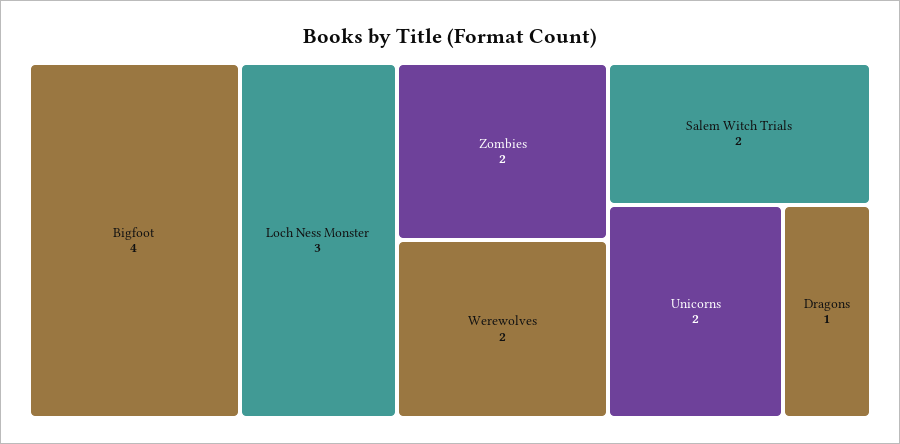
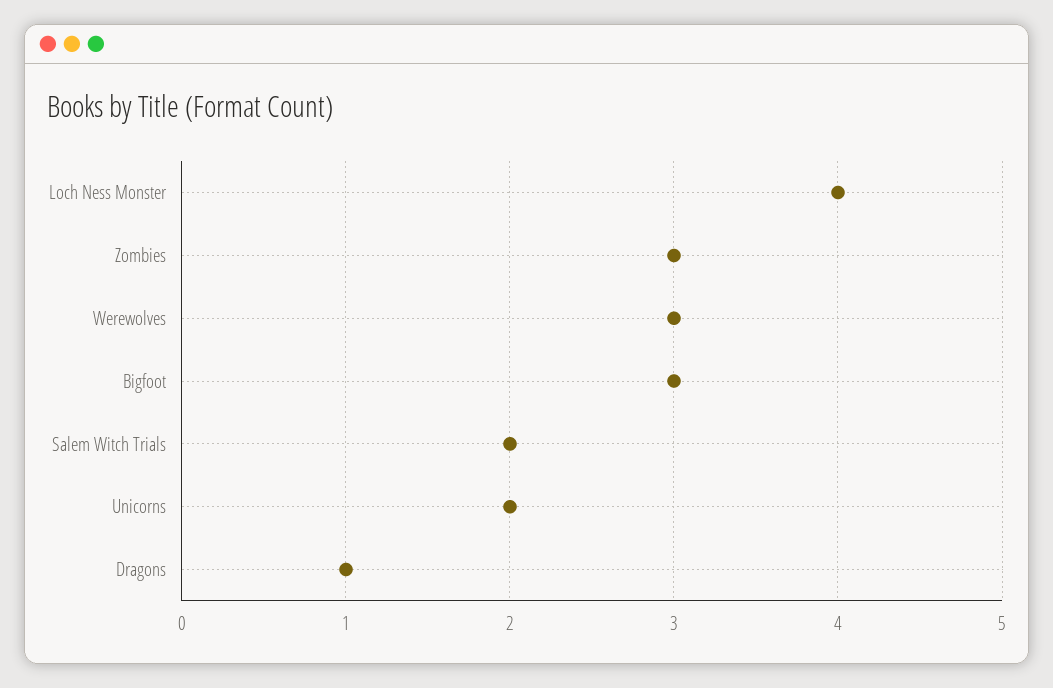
  {
-   "Bigfoot": 4,
+   "Bigfoot": 3,
-   "Loch Ness Monster": 3,
+   "Loch Ness Monster": 4,
-   "Zombies": 2,
+   "Zombies": 3,
-   "Werewolves": 2,
+   "Werewolves": 3,
    "Salem Witch Trials": 2,
    "Unicorns": 2,
    "Dragons": 1
  }

